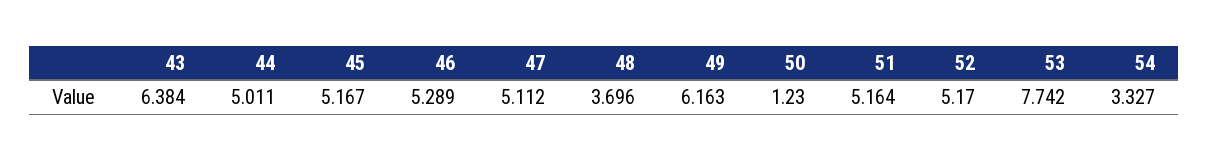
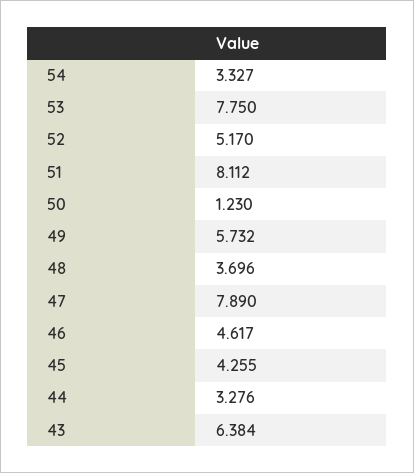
  {
    "43": 6.384,
-   "44": 5.011,
+   "44": 3.276,
-   "45": 5.167,
+   "45": 4.255,
-   "46": 5.289,
+   "46": 4.617,
-   "47": 5.112,
+   "47": 7.89,
    "48": 3.696,
-   "49": 6.163,
+   "49": 5.732,
    "50": 1.23,
-   "51": 5.164,
+   "51": 8.112,
    "52": 5.17,
-   "53": 7.742,
+   "53": 7.75,
    "54": 3.327
  }

